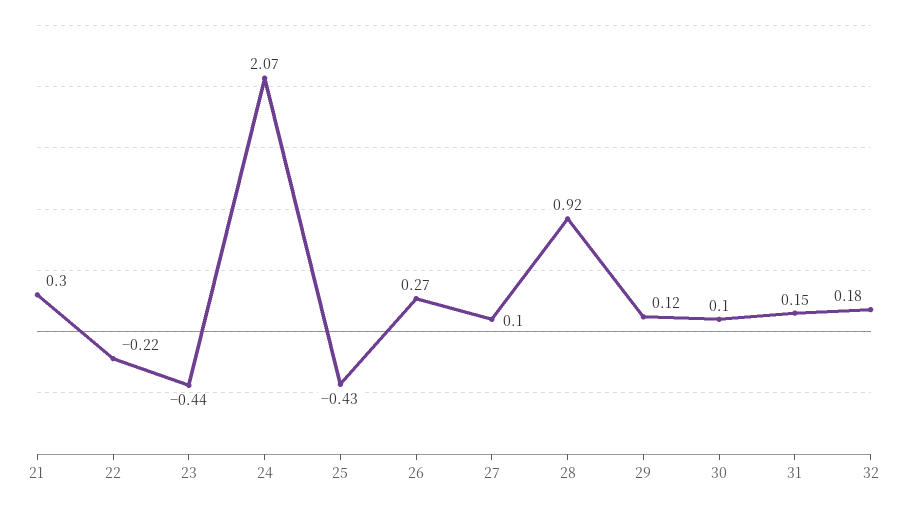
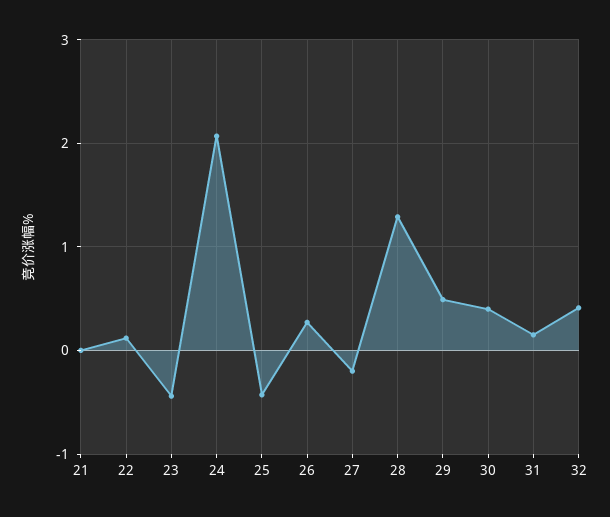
  {
-   "21": 0.3,
+   "21": 0,
-   "22": -0.22,
+   "22": 0.1,
    "23": -0.44,
    "24": 2.07,
    "25": -0.43,
    "26": 0.27,
-   "27": 0.1,
+   "27": -0.2,
-   "28": 0.92,
+   "28": 1.3,
-   "29": 0.12,
+   "29": 0.5,
-   "30": 0.1,
+   "30": 0.4,
    "31": 0.15,
-   "32": 0.18
+   "32": 0.4
  }

